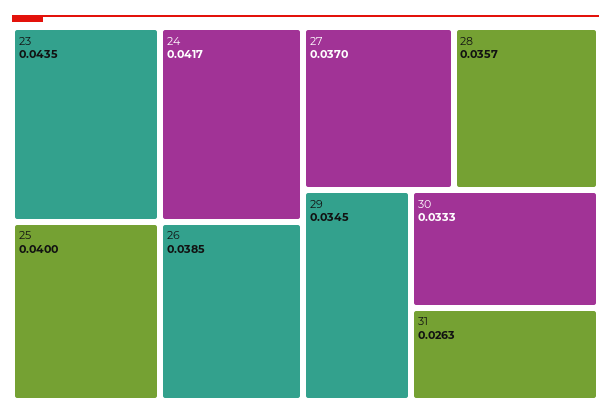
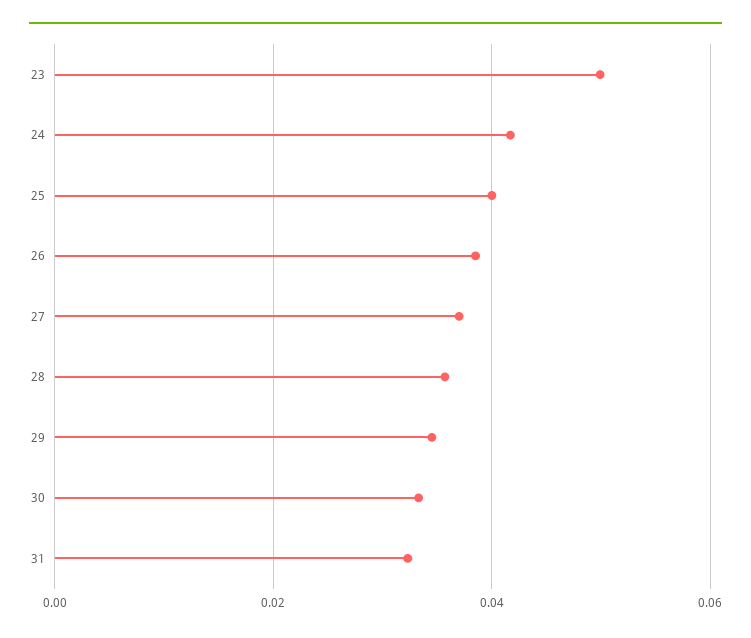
  {
-   "23": 0.0435,
+   "23": 0.05,
    "24": 0.0417,
    "25": 0.04,
    "26": 0.0385,
    "27": 0.037,
    "28": 0.0357,
    "29": 0.0345,
    "30": 0.0333,
-   "31": 0.0263
+   "31": 0.032
  }

